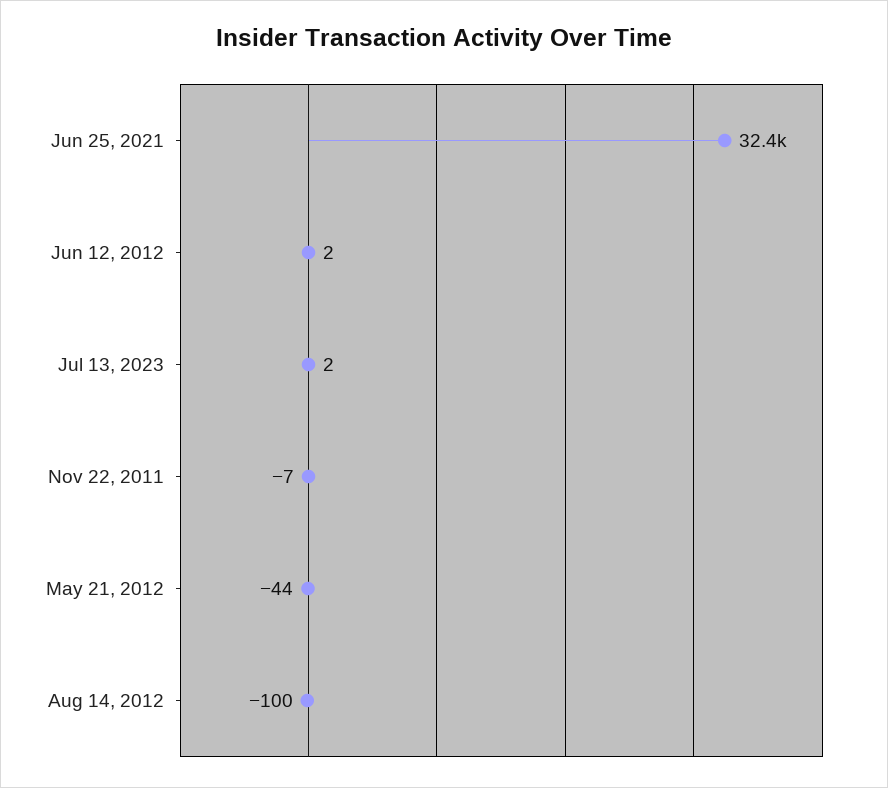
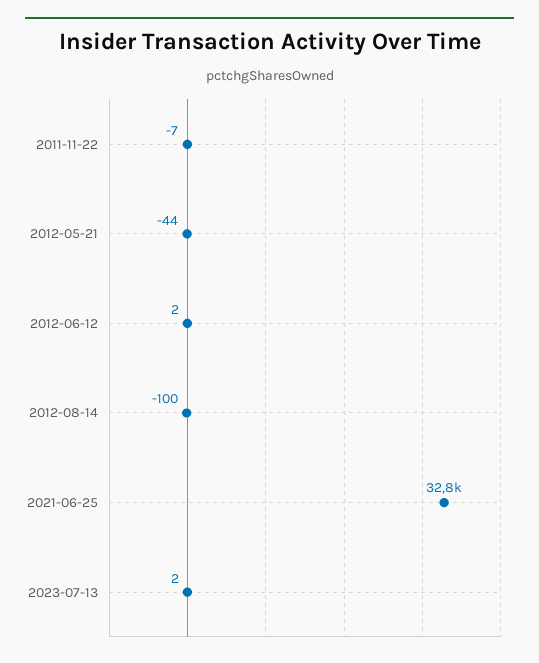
  {
-   "Jun 25, 2021": 32400,
+   "Jun 25, 2021": 32800,
    "Jun 12, 2012": 2,
    "Jul 13, 2023": 2,
    "Nov 22, 2011": -7,
    "May 21, 2012": -44,
    "Aug 14, 2012": -100
  }

